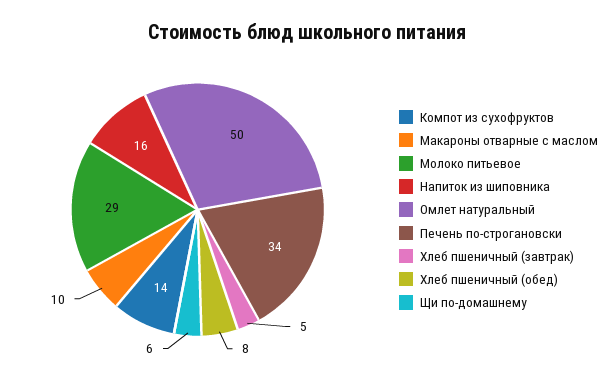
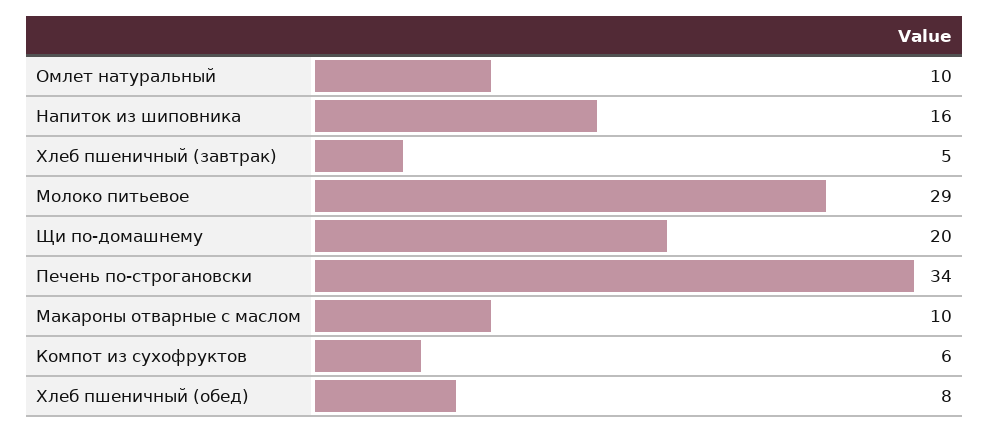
  {
-   "Компот из сухофруктов": 14,
+   "Компот из сухофруктов": 6,
    "Макароны отварные с маслом": 10,
    "Молоко питьевое": 29,
    "Напиток из шиповника": 16,
-   "Омлет натуральный": 50,
+   "Омлет натуральный": 10,
    "Печень по-строгановски": 34,
    "Хлеб пшеничный (завтрак)": 5,
    "Хлеб пшеничный (обед)": 8,
-   "Щи по-домашнему": 6
+   "Щи по-домашнему": 20
  }

